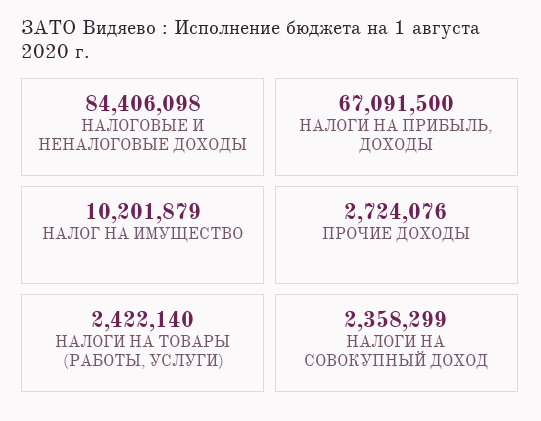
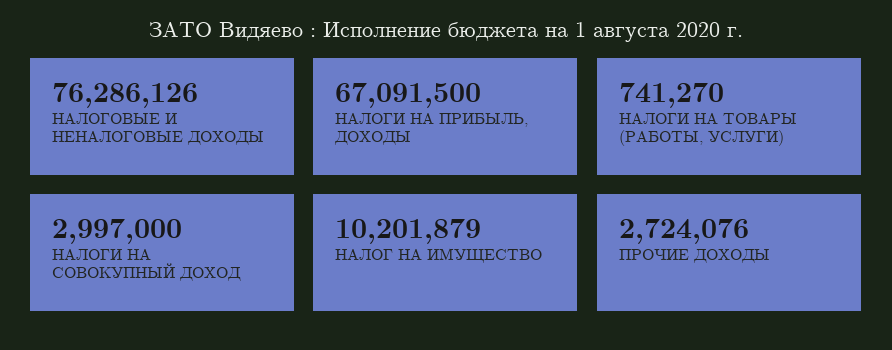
  {
-   "НАЛОГОВЫЕ И НЕНАЛОГОВЫЕ ДОХОДЫ": 84406098,
+   "НАЛОГОВЫЕ И НЕНАЛОГОВЫЕ ДОХОДЫ": 76286126,
    "НАЛОГИ НА ПРИБЫЛЬ, ДОХОДЫ": 67091500,
    "НАЛОГ НА ИМУЩЕСТВО": 10201879,
    "ПРОЧИЕ ДОХОДЫ": 2724076,
-   "НАЛОГИ НА ТОВАРЫ (РАБОТЫ, УСЛУГИ)": 2422140,
+   "НАЛОГИ НА ТОВАРЫ (РАБОТЫ, УСЛУГИ)": 741270,
-   "НАЛОГИ НА СОВОКУПНЫЙ ДОХОД": 2358299
+   "НАЛОГИ НА СОВОКУПНЫЙ ДОХОД": 2997000
  }

